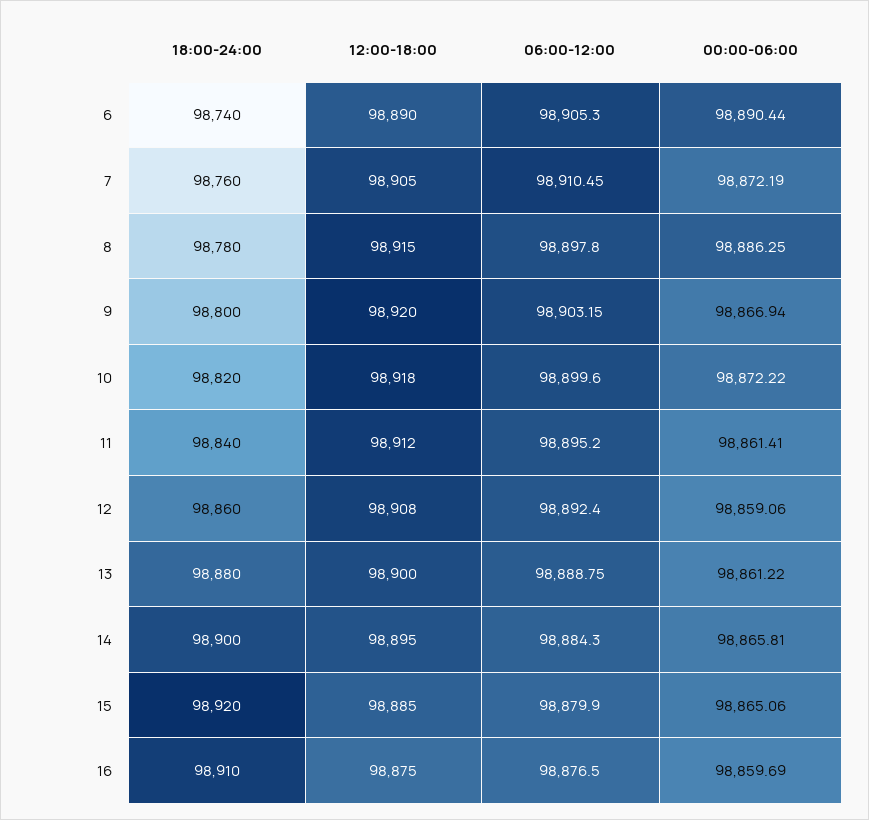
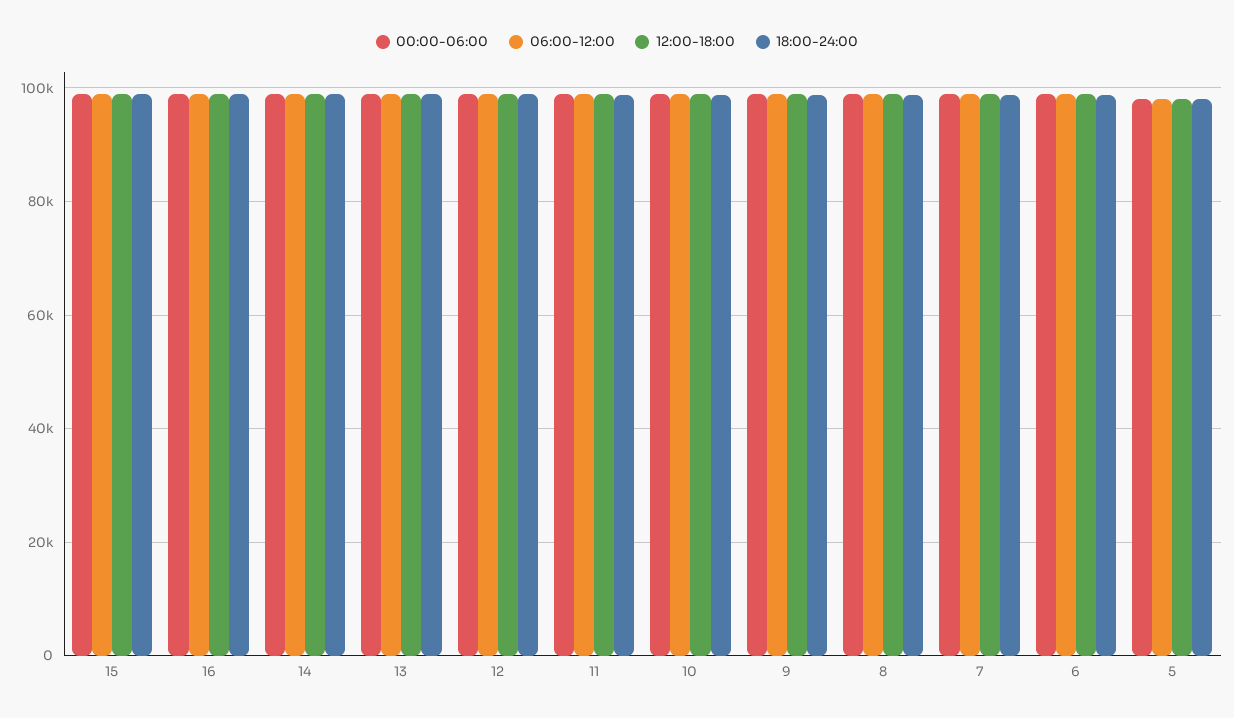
  {
    "18:00-24:00": {
      "6": 98740,
      "7": 98760,
      "8": 98780,
      "9": 98800,
      "10": 98820,
      "11": 98840,
      "12": 98860,
      "13": 98880,
      "14": 98900,
      "15": 98920,
-     "16": 98910
+     "16": 98910,
+     "5": 98000
    },
    "12:00-18:00": {
      "6": 98890,
      "7": 98905,
      "8": 98915,
      "9": 98920,
      "10": 98918,
      "11": 98912,
      "12": 98908,
      "13": 98900,
      "14": 98895,
      "15": 98885,
-     "16": 98875
+     "16": 98875,
+     "5": 98000
    },
    "06:00-12:00": {
      "6": 98905.3,
      "7": 98910.45,
      "8": 98897.8,
      "9": 98903.15,
      "10": 98899.6,
      "11": 98895.2,
      "12": 98892.4,
      "13": 98888.75,
      "14": 98884.3,
      "15": 98879.9,
-     "16": 98876.5
+     "16": 98876.5,
+     "5": 98000
    },
    "00:00-06:00": {
      "6": 98890.44,
      "7": 98872.19,
      "8": 98886.25,
      "9": 98866.94,
      "10": 98872.22,
      "11": 98861.41,
      "12": 98859.06,
      "13": 98861.22,
      "14": 98865.81,
      "15": 98865.06,
-     "16": 98859.69
+     "16": 98859.69,
+     "5": 98000
    }
  }

